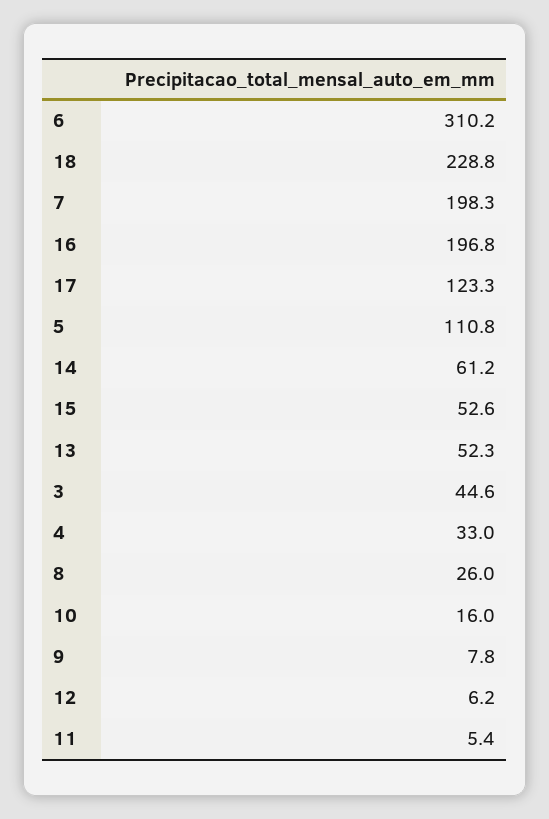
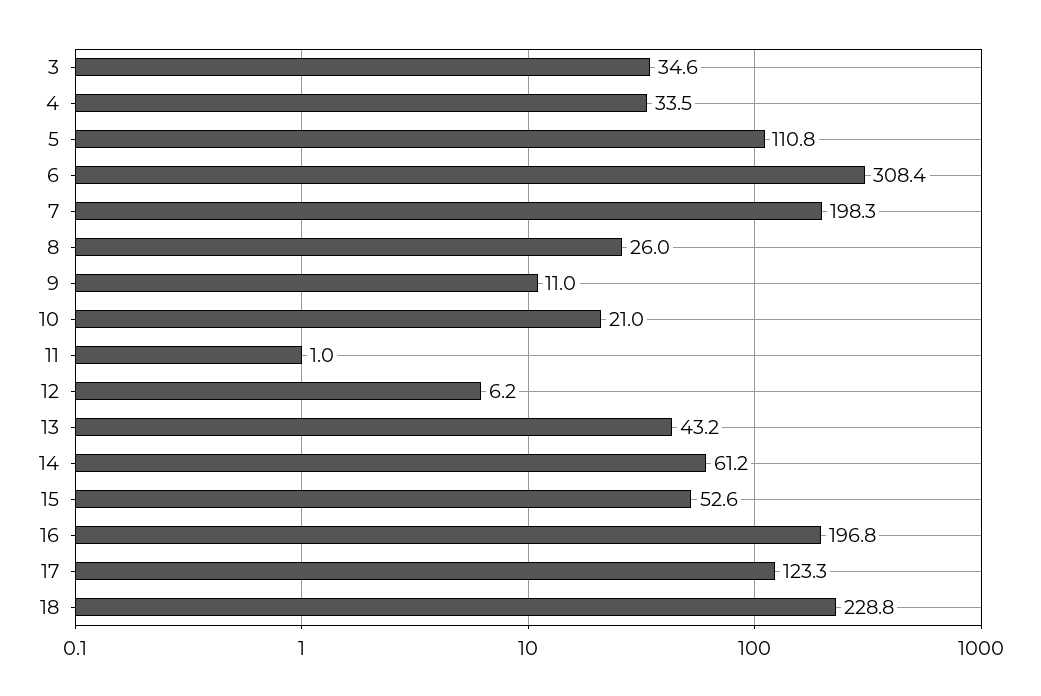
  {
-   "6": 310.2,
+   "6": 308.4,
    "18": 228.8,
    "7": 198.3,
    "16": 196.8,
    "17": 123.3,
    "5": 110.8,
    "14": 61.2,
    "15": 52.6,
-   "13": 52.3,
+   "13": 43.2,
-   "3": 44.6,
+   "3": 34.6,
-   "4": 33,
+   "4": 33.5,
    "8": 26,
-   "10": 16,
+   "10": 21,
-   "9": 7.8,
+   "9": 11,
    "12": 6.2,
-   "11": 5.4
+   "11": 1
  }

